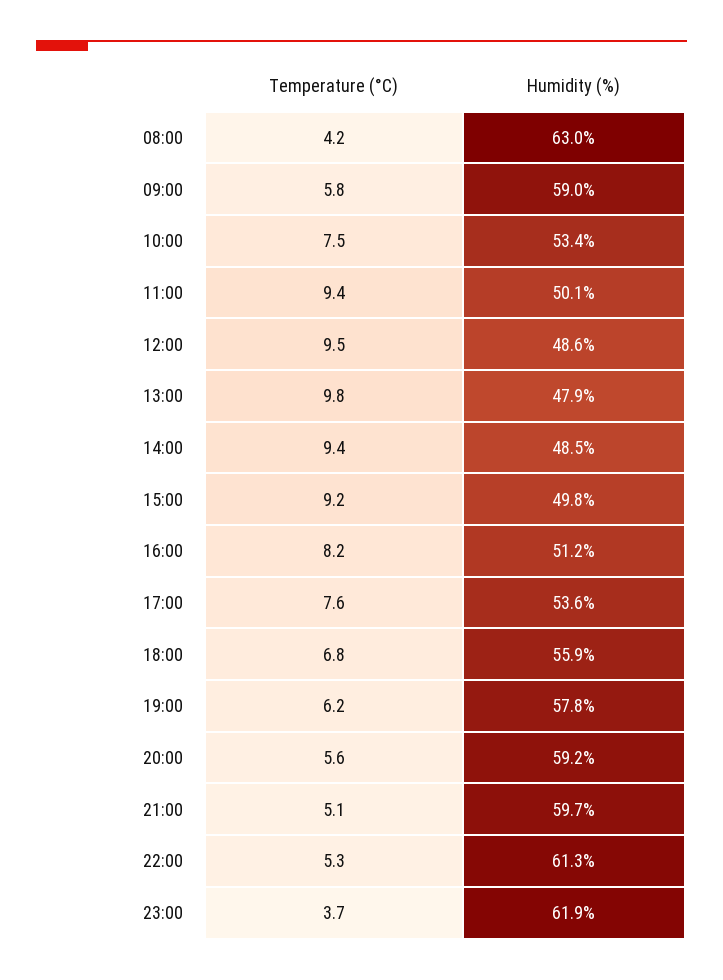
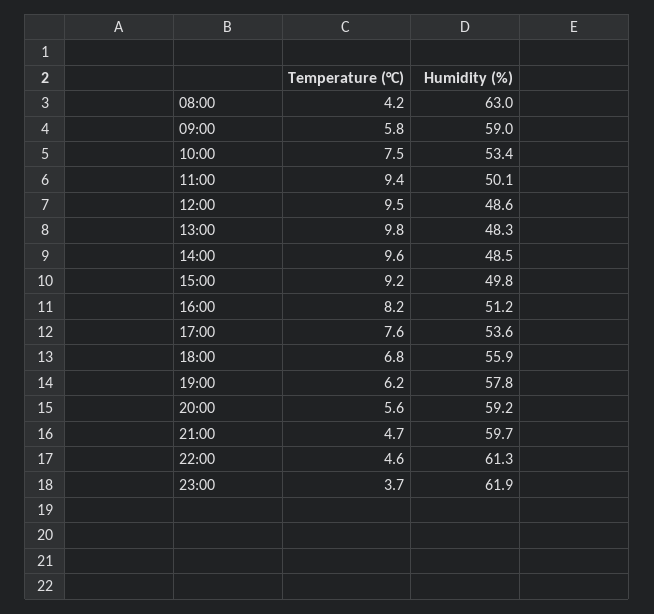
  {
    "Temperature (°C)": {
      "08:00": 4.2,
      "09:00": 5.8,
      "10:00": 7.5,
      "11:00": 9.4,
      "12:00": 9.5,
      "13:00": 9.8,
-     "14:00": 9.4,
+     "14:00": 9.6,
      "15:00": 9.2,
      "16:00": 8.2,
      "17:00": 7.6,
      "18:00": 6.8,
      "19:00": 6.2,
      "20:00": 5.6,
-     "21:00": 5.1,
+     "21:00": 4.7,
-     "22:00": 5.3,
+     "22:00": 4.6,
      "23:00": 3.7
    },
    "Humidity (%)": {
      "08:00": 63,
      "09:00": 59,
      "10:00": 53.4,
      "11:00": 50.1,
      "12:00": 48.6,
-     "13:00": 47.9,
+     "13:00": 48.3,
      "14:00": 48.5,
      "15:00": 49.8,
      "16:00": 51.2,
      "17:00": 53.6,
      "18:00": 55.9,
      "19:00": 57.8,
      "20:00": 59.2,
      "21:00": 59.7,
      "22:00": 61.3,
      "23:00": 61.9
    }
  }

